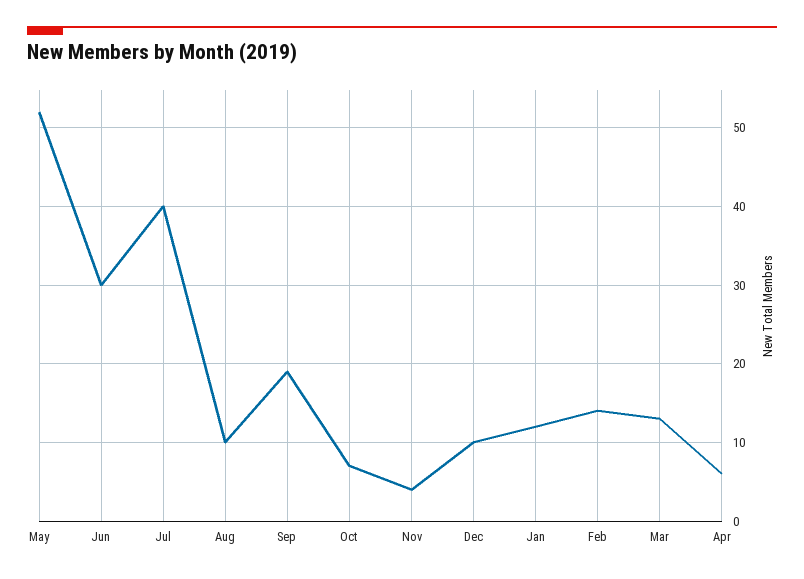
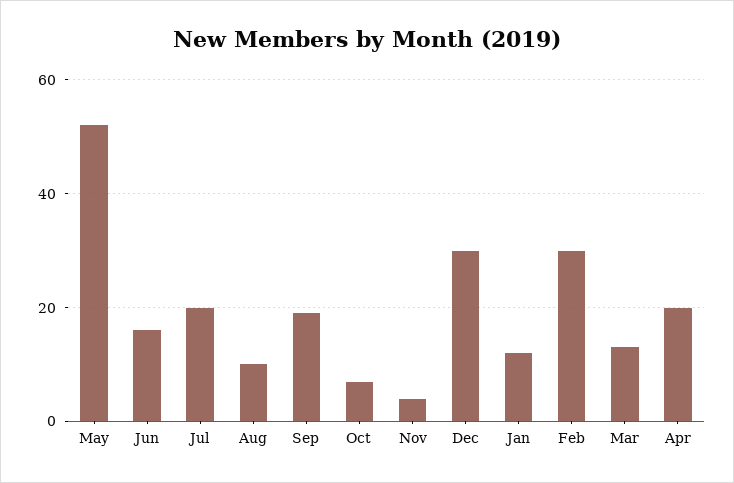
  {
    "May": 52,
-   "Jun": 30,
+   "Jun": 15,
-   "Jul": 40,
+   "Jul": 20,
    "Aug": 10,
    "Sep": 19,
    "Oct": 7,
    "Nov": 4,
-   "Dec": 10,
+   "Dec": 30,
    "Jan": 12,
-   "Feb": 14,
+   "Feb": 30,
    "Mar": 13,
-   "Apr": 6
+   "Apr": 20
  }

